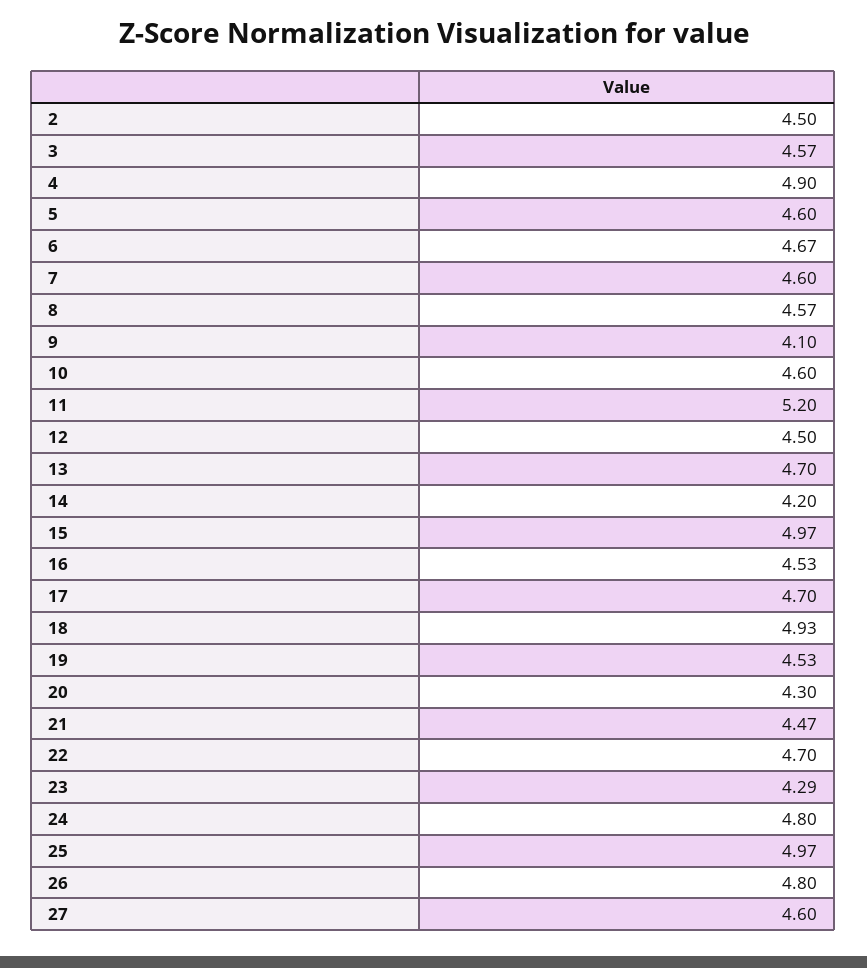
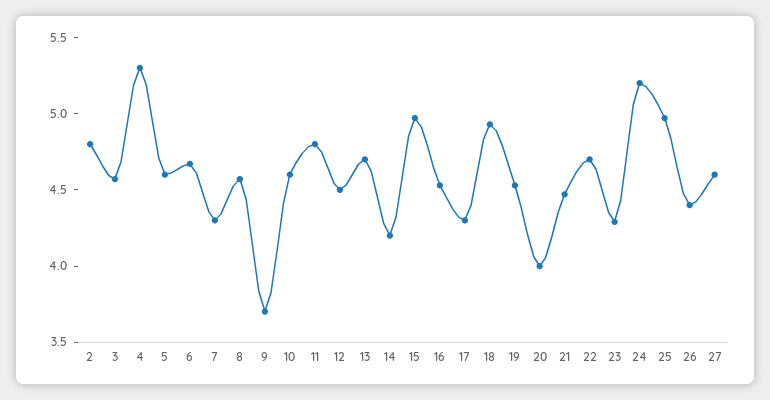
  {
-   "2": 4.5,
+   "2": 4.8,
    "3": 4.57,
-   "4": 4.9,
+   "4": 5.3,
    "5": 4.6,
    "6": 4.67,
-   "7": 4.6,
+   "7": 4.3,
    "8": 4.57,
-   "9": 4.1,
+   "9": 3.7,
    "10": 4.6,
-   "11": 5.2,
+   "11": 4.8,
    "12": 4.5,
    "13": 4.7,
    "14": 4.2,
    "15": 4.97,
    "16": 4.53,
-   "17": 4.7,
+   "17": 4.3,
    "18": 4.93,
    "19": 4.53,
-   "20": 4.3,
+   "20": 4,
    "21": 4.47,
    "22": 4.7,
    "23": 4.29,
-   "24": 4.8,
+   "24": 5.2,
    "25": 4.97,
-   "26": 4.8,
+   "26": 4.4,
    "27": 4.6
  }

